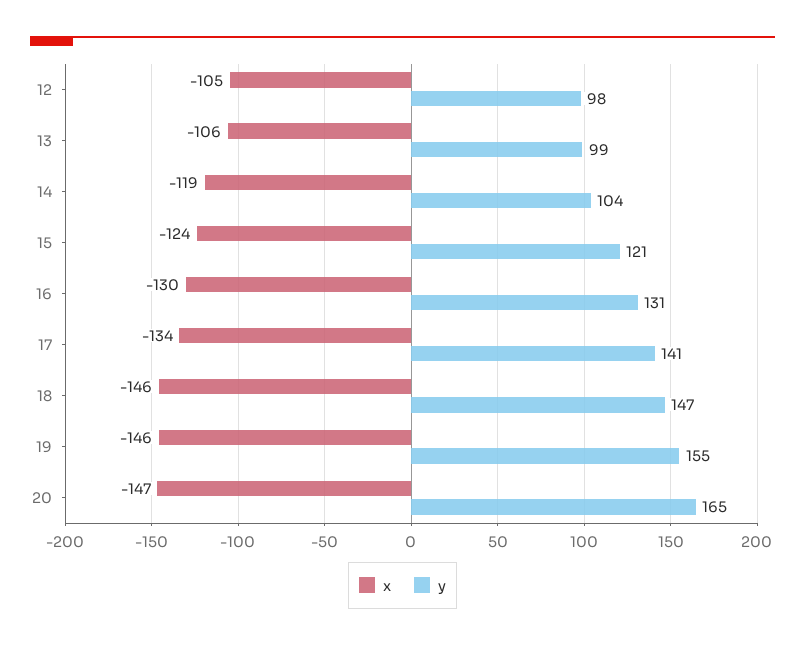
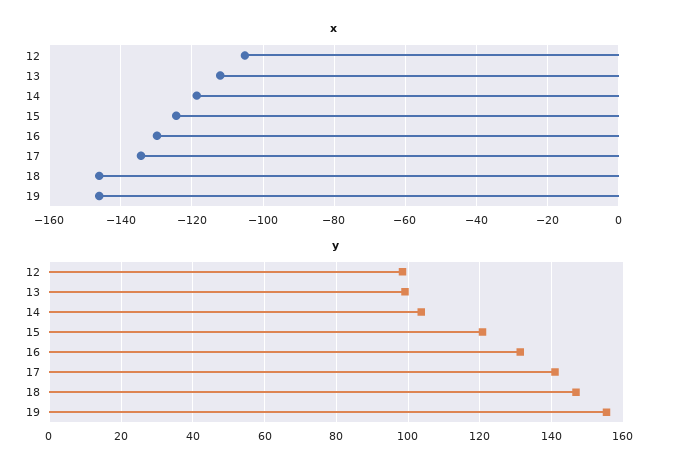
  {
    "x": {
      "12": -105,
-     "13": -106,
+     "13": -112,
      "14": -119,
      "15": -124,
      "16": -130,
      "17": -134,
      "18": -146,
-     "19": -146,
+     "19": -146
-     "20": -147
    },
    "y": {
      "12": 98,
      "13": 99,
      "14": 104,
      "15": 121,
      "16": 131,
      "17": 141,
      "18": 147,
-     "19": 155,
+     "19": 155
-     "20": 165
    }
  }

